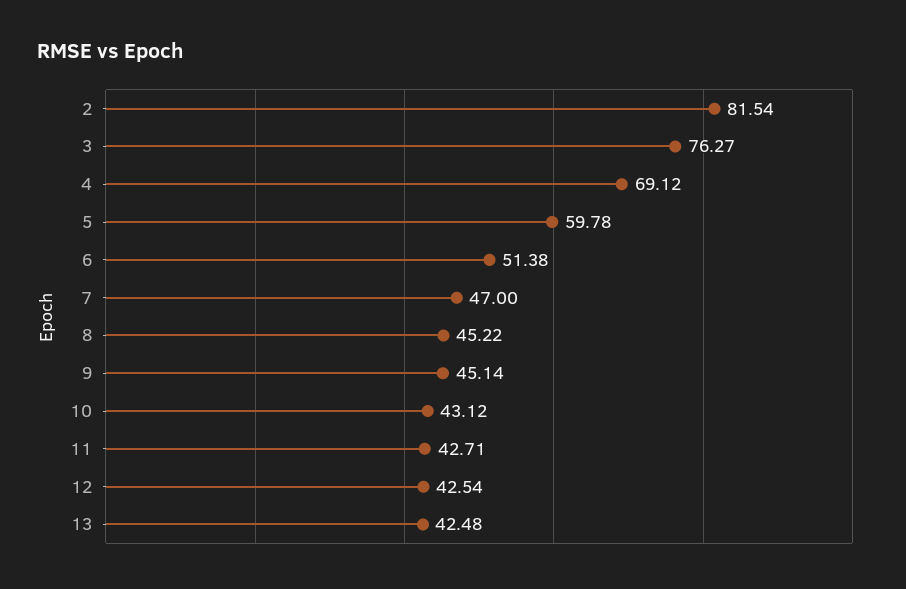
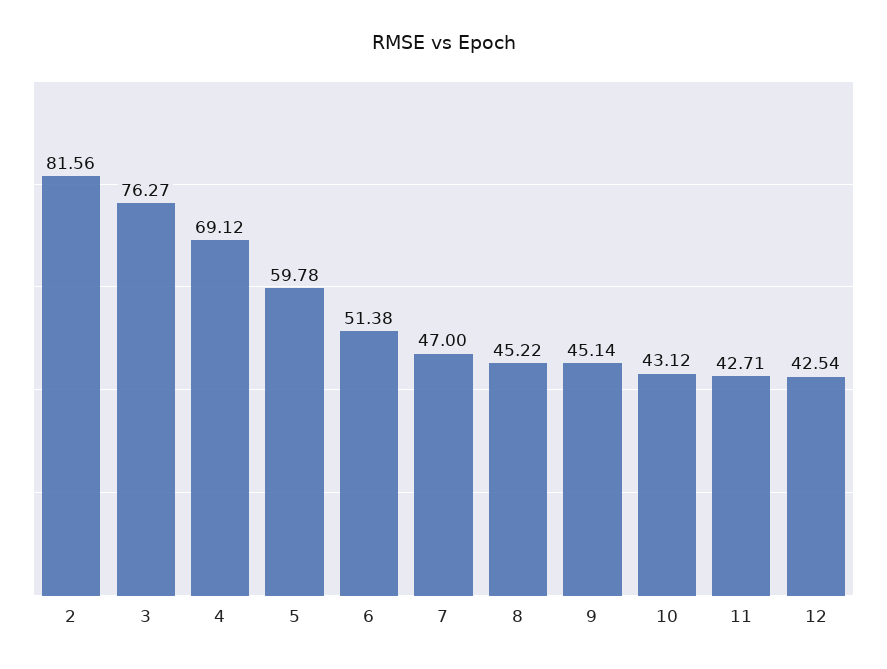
  {
-   "2": 81.54,
+   "2": 81.56,
    "3": 76.27,
    "4": 69.12,
    "5": 59.78,
    "6": 51.38,
    "7": 47,
    "8": 45.22,
    "9": 45.14,
    "10": 43.12,
    "11": 42.71,
-   "12": 42.54,
+   "12": 42.54
-   "13": 42.48
  }

